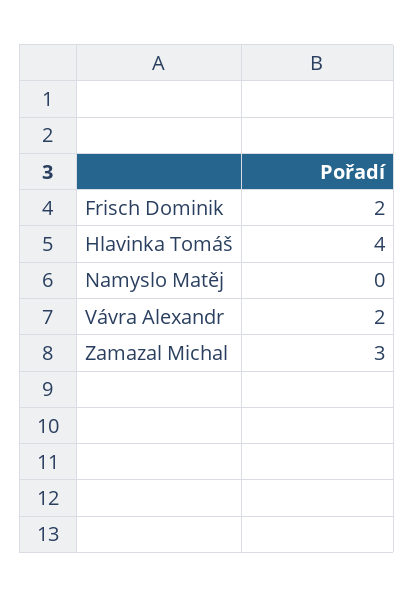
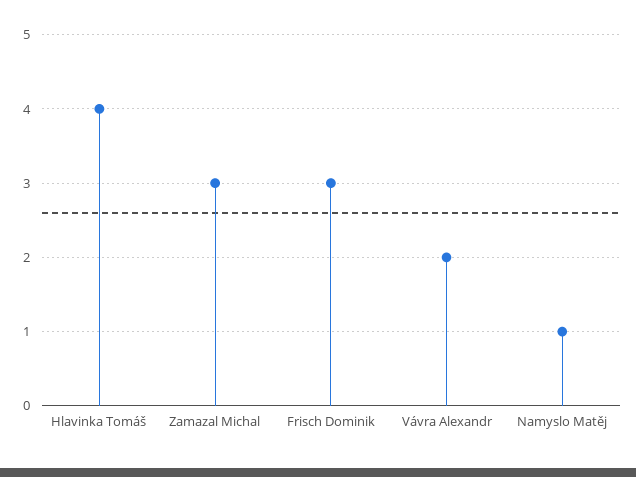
  {
-   "Frisch Dominik": 2,
+   "Frisch Dominik": 3,
    "Hlavinka Tomáš": 4,
-   "Namyslo Matěj": 0,
+   "Namyslo Matěj": 1,
    "Vávra Alexandr": 2,
    "Zamazal Michal": 3
  }

